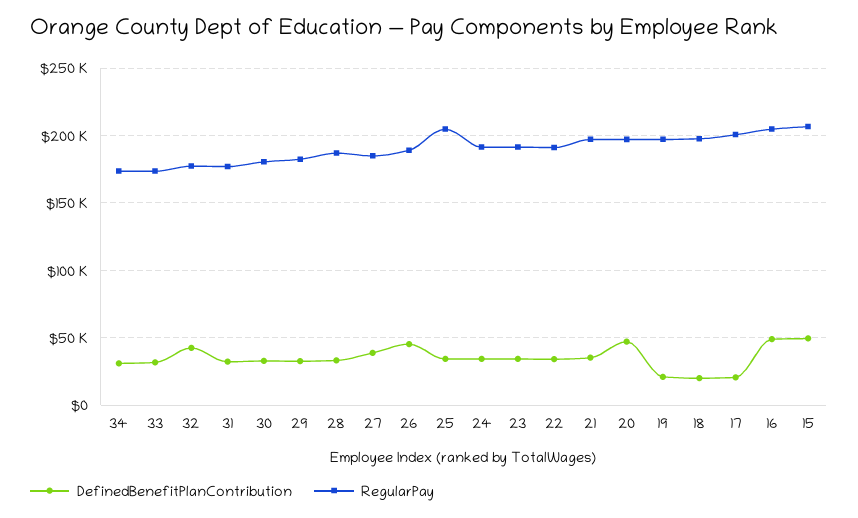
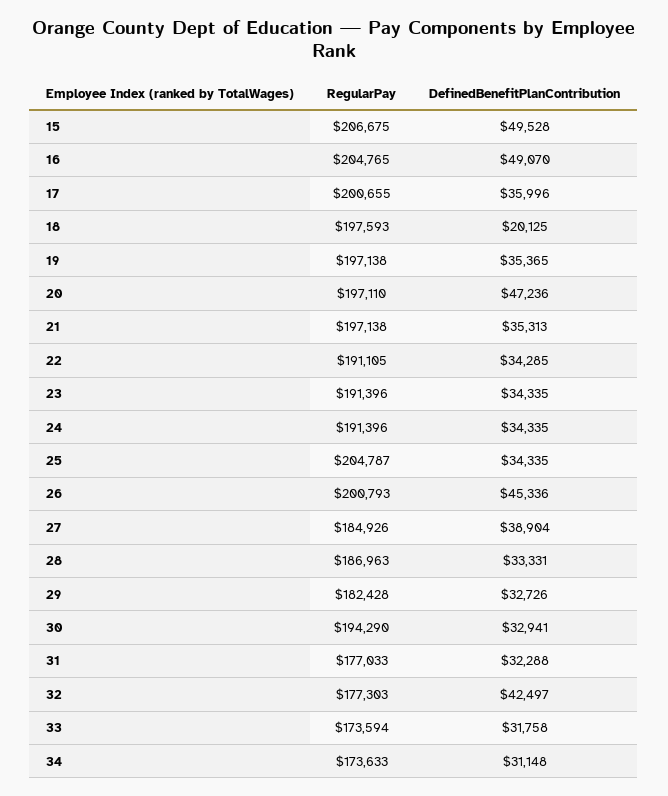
  {
    "DefinedBenefitPlanContribution": {
      "34": 31148,
      "33": 31758,
      "32": 42497,
      "31": 32288,
      "30": 32941,
      "29": 32726,
      "28": 33331,
      "27": 38904,
      "26": 45336,
      "25": 34335,
      "24": 34335,
      "23": 34335,
      "22": 34285,
      "21": 35313,
      "20": 47236,
-     "19": 20000,
+     "19": 35365,
      "18": 20125,
-     "17": 20000,
+     "17": 35996,
      "16": 49070,
      "15": 49528
    },
    "RegularPay": {
      "34": 173633,
      "33": 173594,
      "32": 177303,
      "31": 177033,
-     "30": 180000,
+     "30": 194290,
      "29": 182428,
      "28": 186963,
      "27": 184926,
-     "26": 190000,
+     "26": 200793,
      "25": 204787,
      "24": 191396,
      "23": 191396,
      "22": 191105,
      "21": 197138,
      "20": 197110,
      "19": 197138,
      "18": 197593,
      "17": 200655,
      "16": 204765,
      "15": 206675
    }
  }

